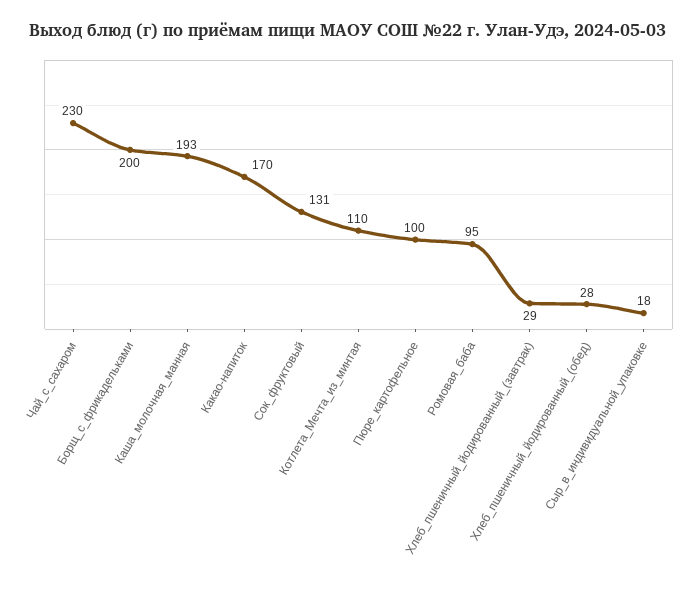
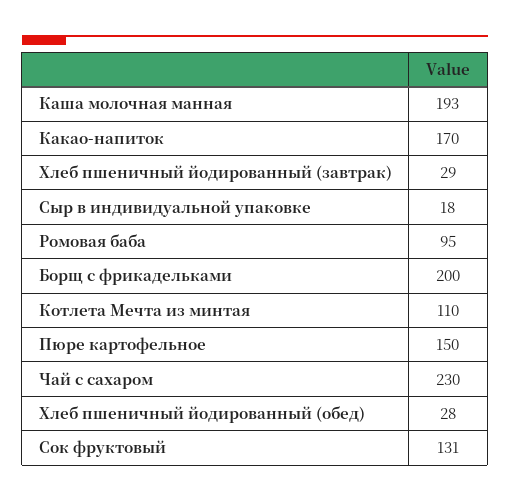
  {
    "Чай_с_сахаром": 230,
    "Борщ_с_фрикадельками": 200,
    "Каша_молочная_манная": 193,
    "Какао-напиток": 170,
    "Сок_фруктовый": 131,
    "Котлета_Мечта_из_минтая": 110,
-   "Пюре_картофельное": 100,
+   "Пюре_картофельное": 150,
    "Ромовая_баба": 95,
    "Хлеб_пшеничный_йодированный_(завтрак)": 29,
    "Хлеб_пшеничный_йодированный_(обед)": 28,
    "Сыр_в_индивидуальной_упаковке": 18
  }

